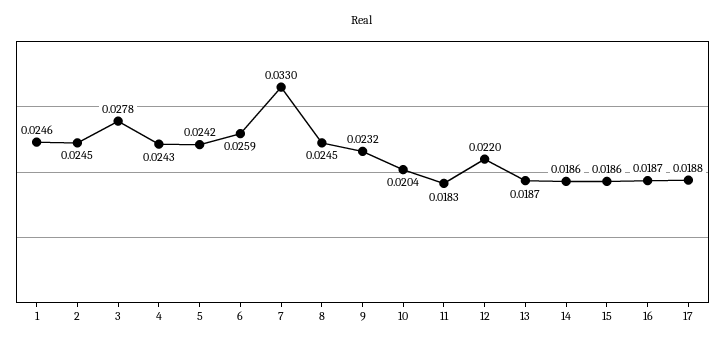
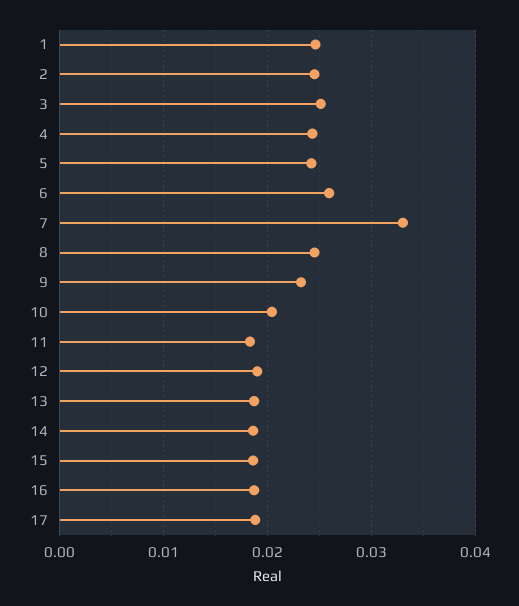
  {
    "1": 0.0246,
    "2": 0.0245,
-   "3": 0.0278,
+   "3": 0.025,
    "4": 0.0243,
    "5": 0.0242,
    "6": 0.0259,
    "7": 0.033,
    "8": 0.0245,
    "9": 0.0232,
    "10": 0.0204,
    "11": 0.0183,
-   "12": 0.022,
+   "12": 0.019,
    "13": 0.0187,
    "14": 0.0186,
    "15": 0.0186,
    "16": 0.0187,
    "17": 0.0188
  }

